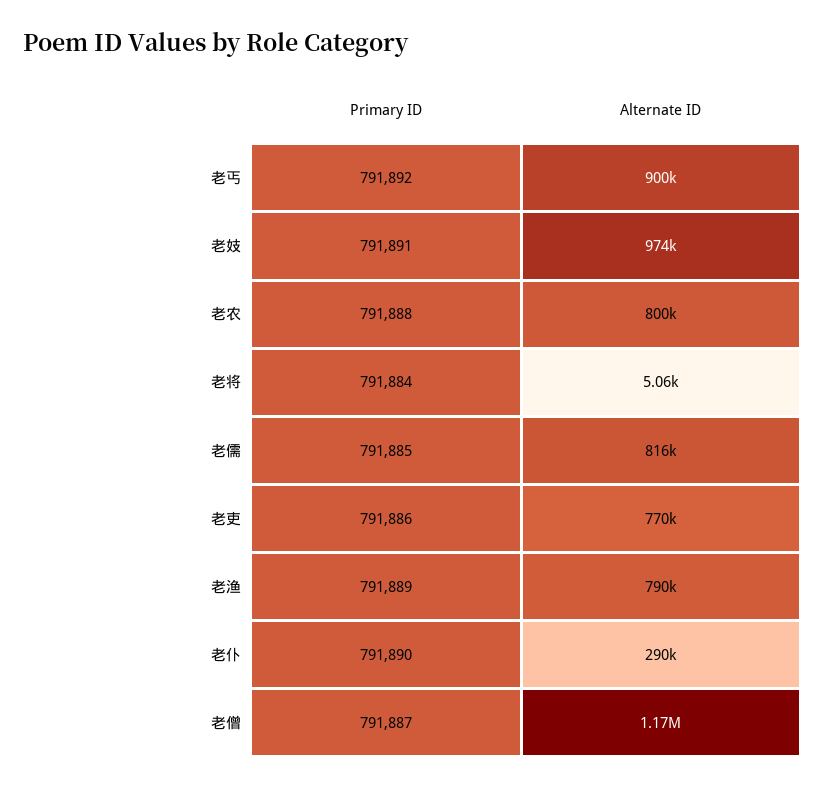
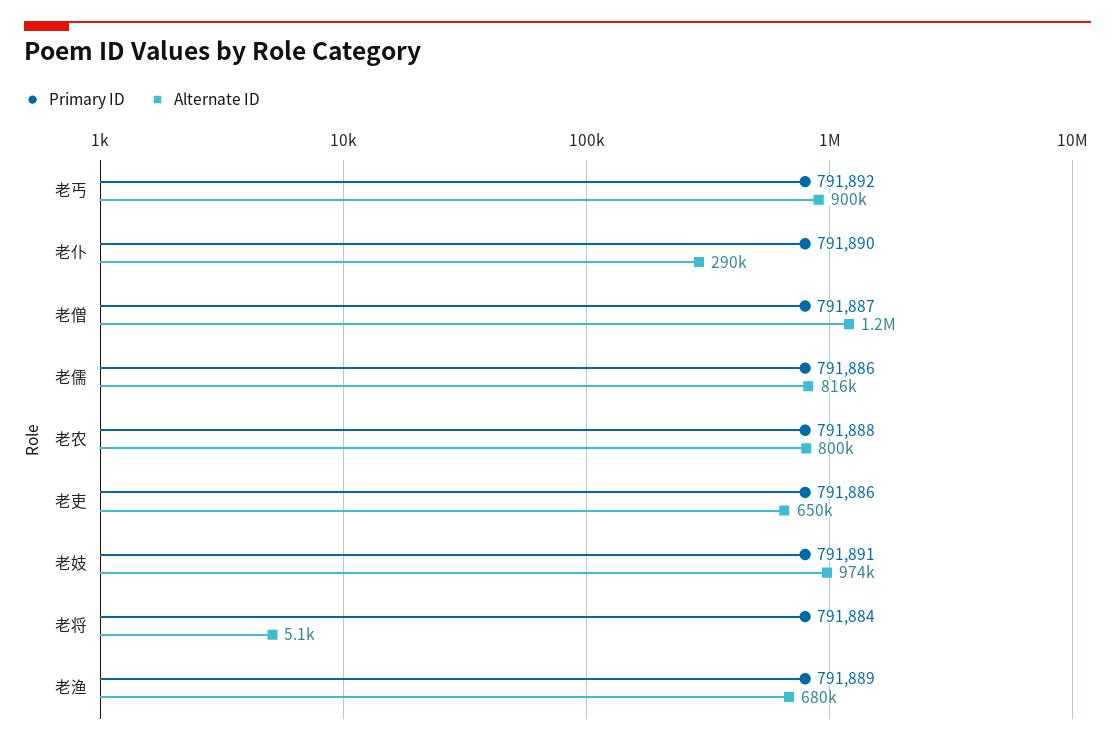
  {
    "Primary ID": {
      "老丐": 791892,
      "老妓": 791891,
      "老农": 791888,
      "老将": 791884,
-     "老儒": 791885,
+     "老儒": 791886,
      "老吏": 791886,
      "老渔": 791889,
      "老仆": 791890,
      "老僧": 791887
    },
    "Alternate ID": {
      "老丐": 900000,
      "老妓": 974000,
      "老农": 800000,
      "老将": 5060,
      "老儒": 816000,
-     "老吏": 770000,
+     "老吏": 650000,
-     "老渔": 790000,
+     "老渔": 680000,
      "老仆": 290000,
      "老僧": 1170000
    }
  }

